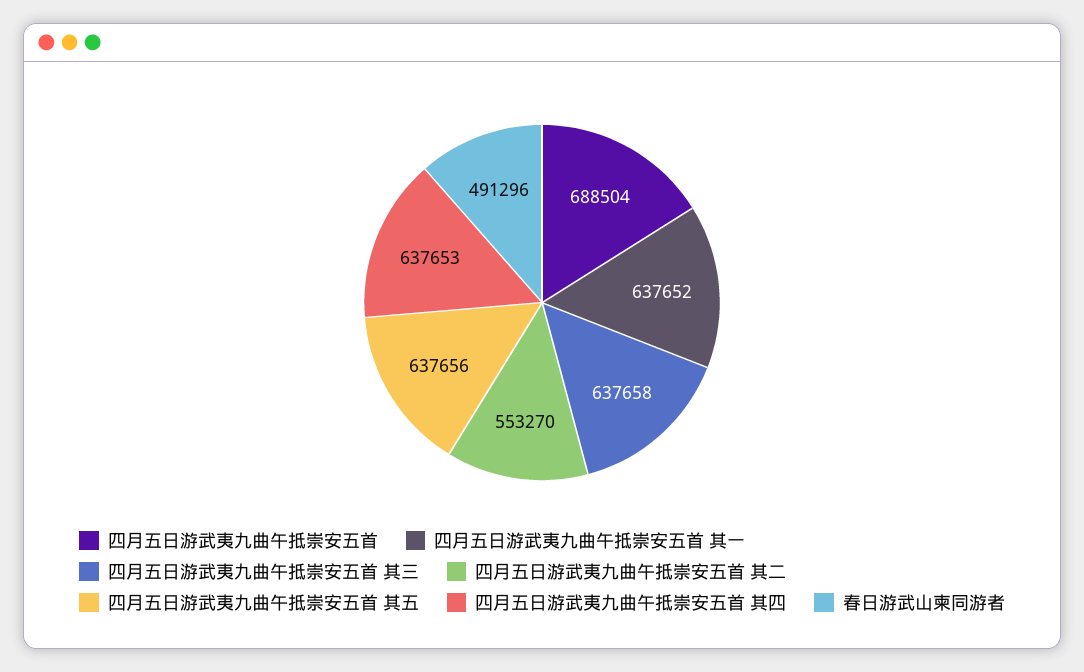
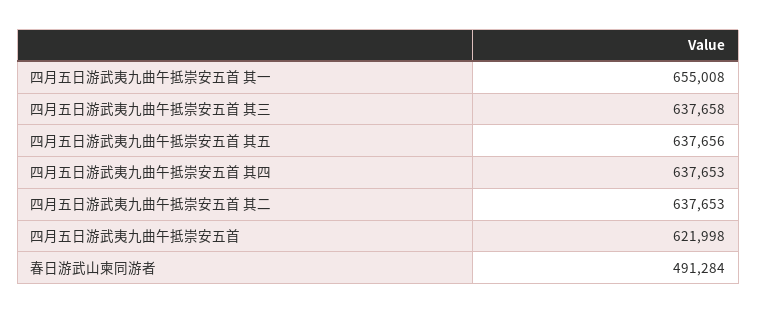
  {
-   "四月五日游武夷九曲午抵崇安五首": 688504,
+   "四月五日游武夷九曲午抵崇安五首": 621998,
-   "四月五日游武夷九曲午抵崇安五首 其一": 637652,
+   "四月五日游武夷九曲午抵崇安五首 其一": 655008,
    "四月五日游武夷九曲午抵崇安五首 其三": 637658,
-   "四月五日游武夷九曲午抵崇安五首 其二": 553270,
+   "四月五日游武夷九曲午抵崇安五首 其二": 637653,
    "四月五日游武夷九曲午抵崇安五首 其五": 637656,
    "四月五日游武夷九曲午抵崇安五首 其四": 637653,
-   "春日游武山柬同游者": 491296
+   "春日游武山柬同游者": 491284
  }

